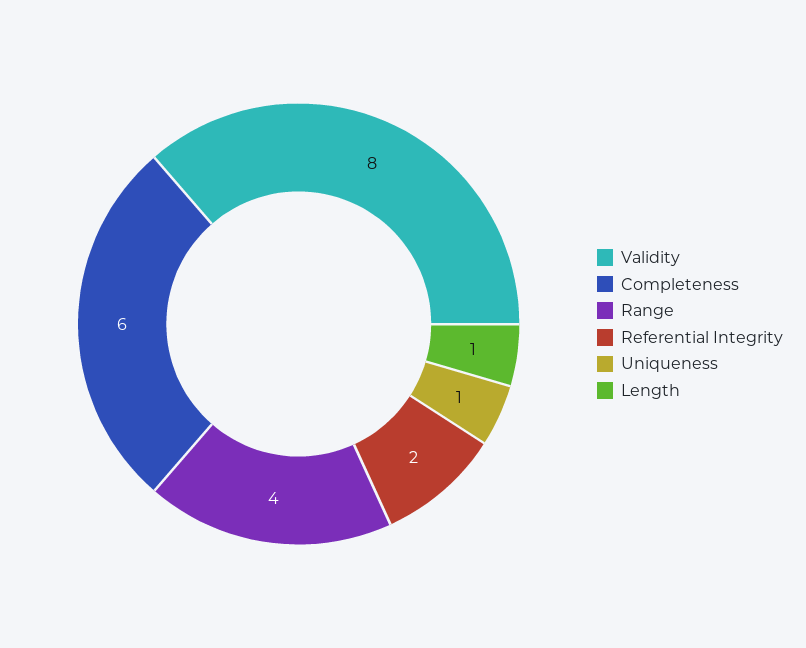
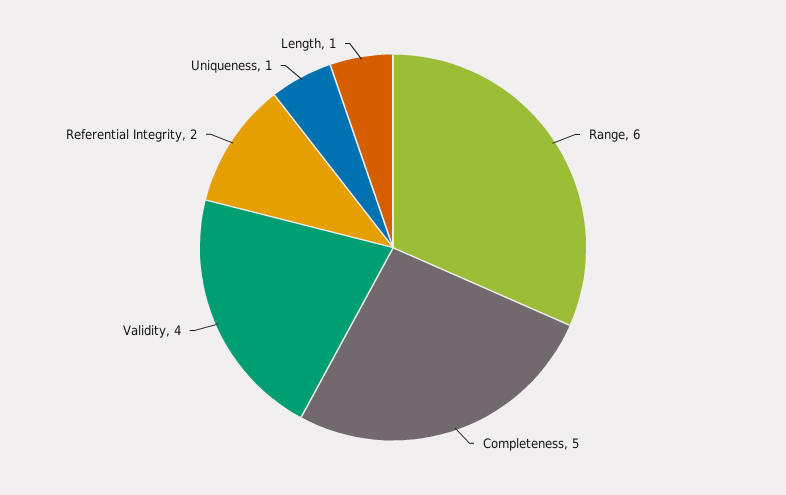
  {
-   "Validity": 8,
+   "Validity": 4,
-   "Completeness": 6,
+   "Completeness": 5,
-   "Range": 4,
+   "Range": 6,
    "Referential Integrity": 2,
    "Uniqueness": 1,
    "Length": 1
  }

